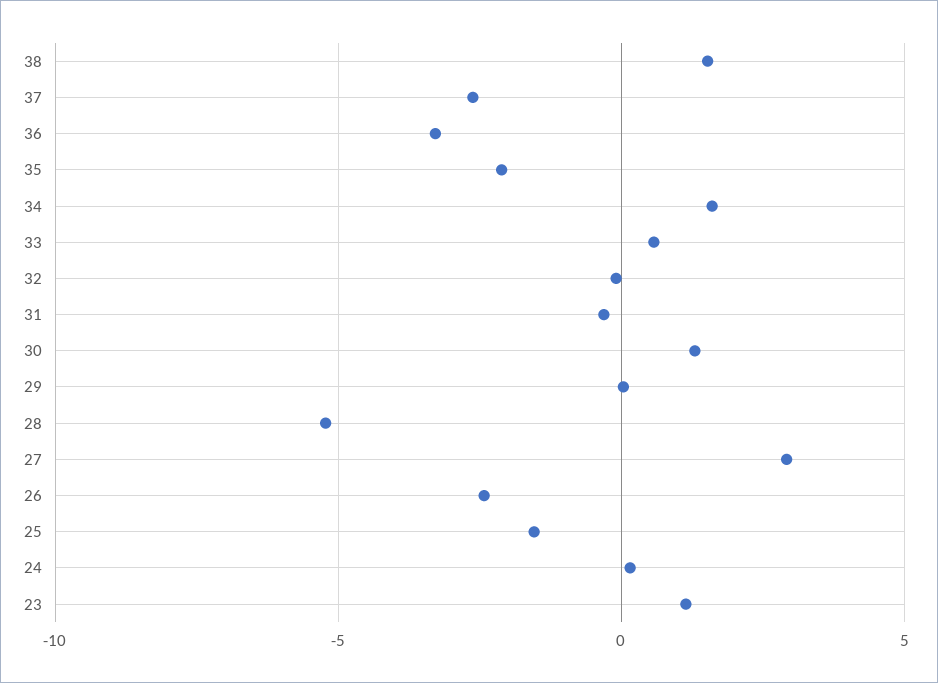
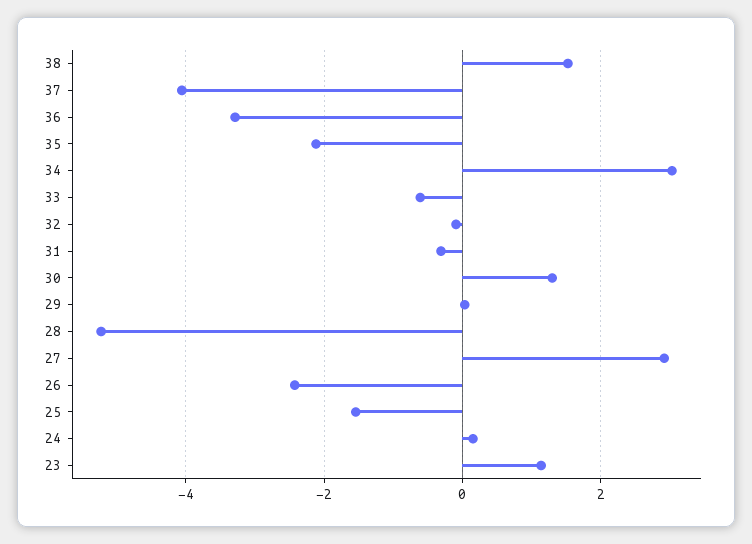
  {
    "38": 1.6,
-   "37": -2.5,
+   "37": -4,
    "36": -3.2,
    "35": -2.2,
-   "34": 1.5,
+   "34": 3,
-   "33": 0.5,
+   "33": -0.6,
    "32": 0,
    "31": -0.4,
    "30": 1.2,
    "29": 0,
    "28": -5.2,
    "27": 3,
    "26": -2.4,
    "25": -1.6,
    "24": 0.2,
    "23": 1.2
  }

